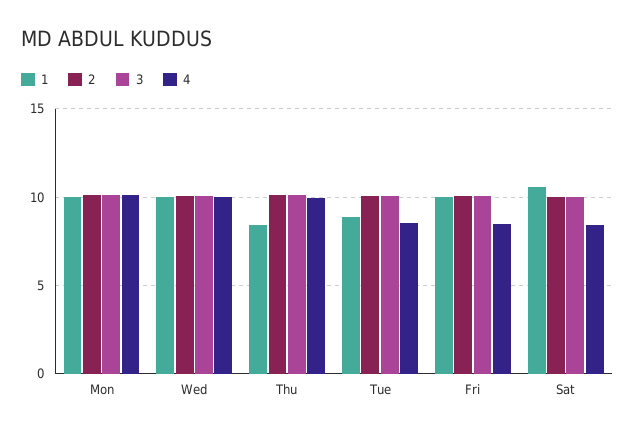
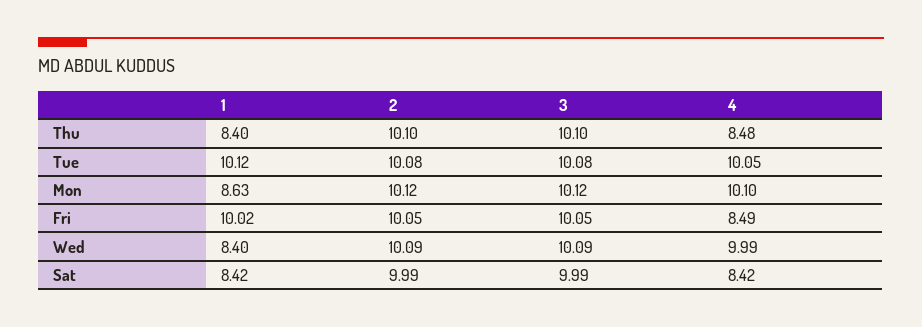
  {
    "1": {
-     "Mon": 10,
+     "Mon": 8.63,
-     "Wed": 10,
+     "Wed": 8.4,
      "Thu": 8.4,
-     "Tue": 9,
+     "Tue": 10.12,
      "Fri": 10.02,
-     "Sat": 10.5
+     "Sat": 8.42
    },
    "2": {
      "Mon": 10.12,
      "Wed": 10.09,
      "Thu": 10.1,
      "Tue": 10.08,
      "Fri": 10.05,
      "Sat": 9.99
    },
    "3": {
      "Mon": 10.12,
      "Wed": 10.09,
      "Thu": 10.1,
      "Tue": 10.08,
      "Fri": 10.05,
      "Sat": 9.99
    },
    "4": {
      "Mon": 10.1,
      "Wed": 9.99,
-     "Thu": 10,
+     "Thu": 8.48,
-     "Tue": 8.5,
+     "Tue": 10.05,
      "Fri": 8.49,
      "Sat": 8.42
    }
  }

